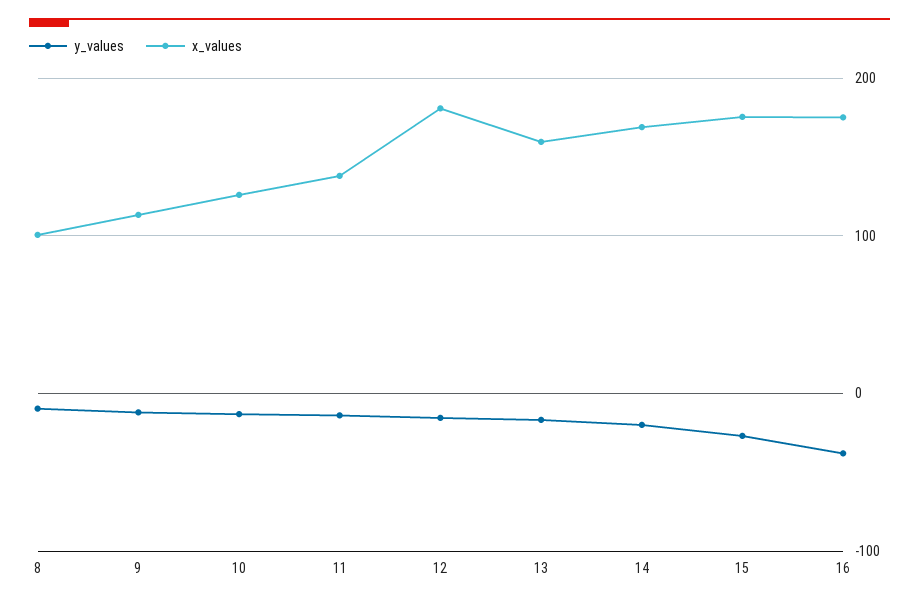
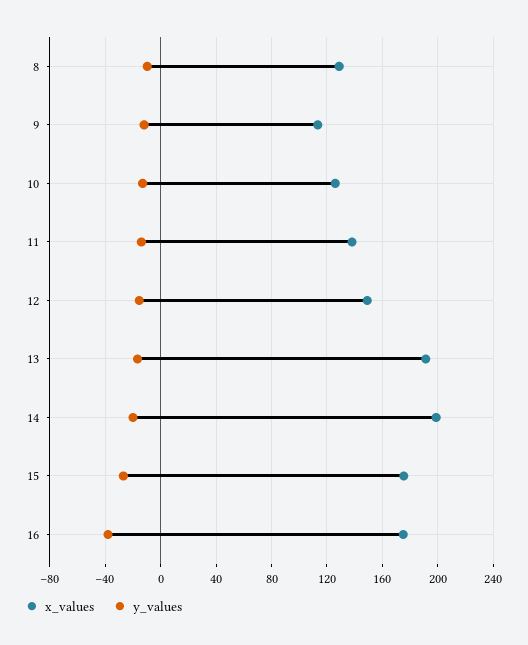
  {
    "y_values": {
      "8": -10,
      "9": -10,
      "10": -15,
      "11": -15,
      "12": -15,
      "13": -15,
      "14": -20,
      "15": -25,
      "16": -40
    },
    "x_values": {
-     "8": 100,
+     "8": 130,
      "9": 115,
      "10": 125,
      "11": 140,
-     "12": 180,
+     "12": 150,
-     "13": 160,
+     "13": 190,
-     "14": 170,
+     "14": 200,
      "15": 175,
      "16": 175
    }
  }

